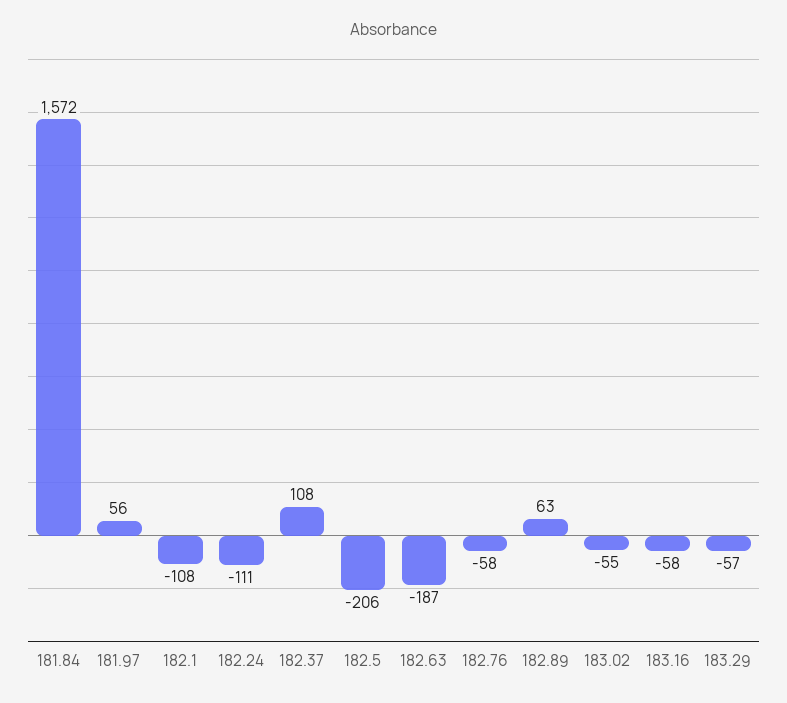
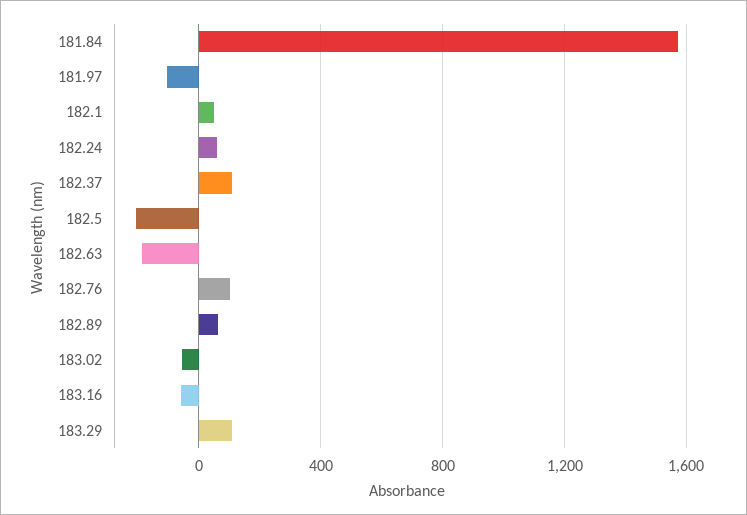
  {
    "181.84": 1572,
-   "181.97": 56,
+   "181.97": -100,
-   "182.1": -108,
+   "182.1": 50,
-   "182.24": -111,
+   "182.24": 50,
    "182.37": 108,
    "182.5": -206,
    "182.63": -187,
-   "182.76": -58,
+   "182.76": 100,
    "182.89": 63,
    "183.02": -55,
    "183.16": -58,
-   "183.29": -57
+   "183.29": 100
  }

